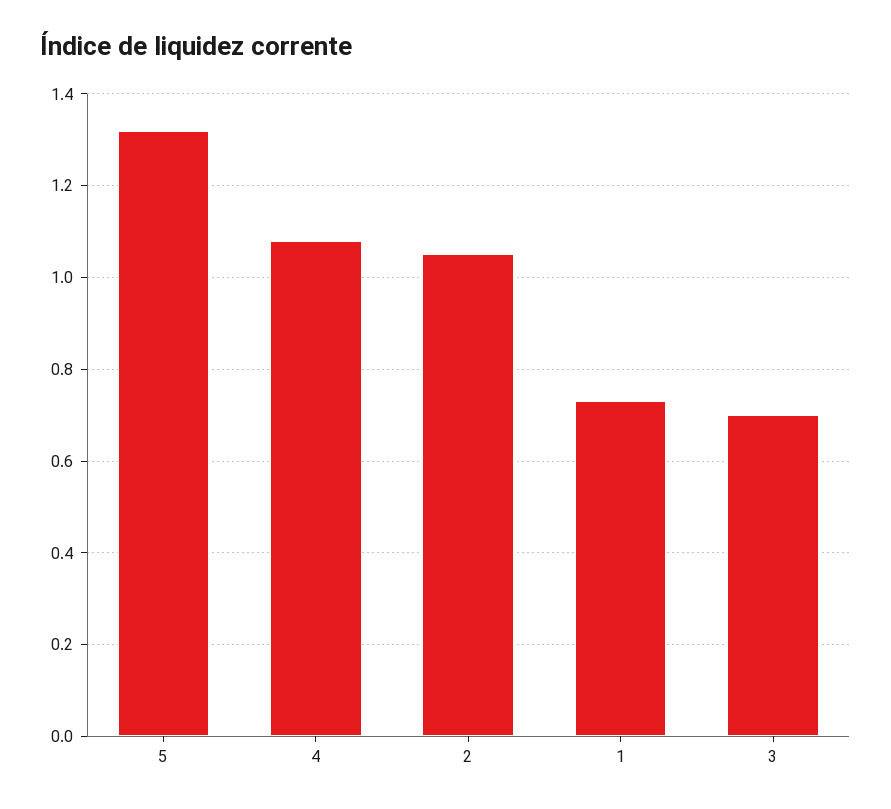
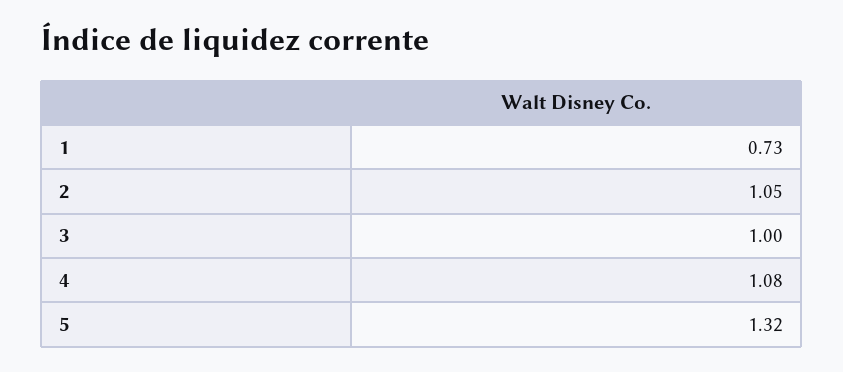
  {
    "5": 1.32,
    "4": 1.08,
    "2": 1.05,
    "1": 0.73,
-   "3": 0.7
+   "3": 1
  }

